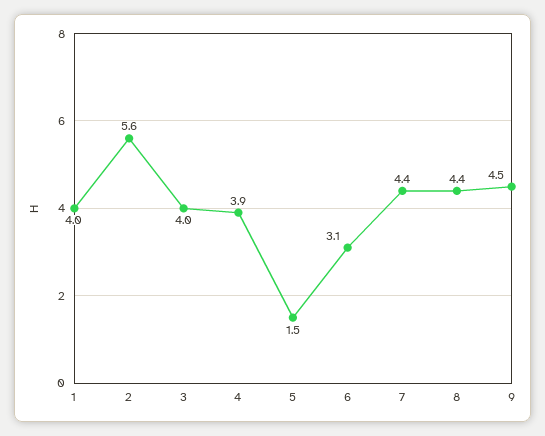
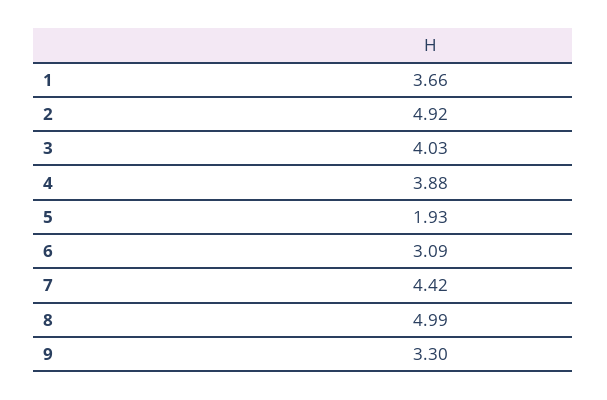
  {
-   "1": 4,
+   "1": 3.66,
-   "2": 5.6,
+   "2": 4.92,
    "3": 4.03,
    "4": 3.88,
-   "5": 1.5,
+   "5": 1.93,
    "6": 3.09,
    "7": 4.42,
-   "8": 4.4,
+   "8": 4.99,
-   "9": 4.5
+   "9": 3.3
  }

